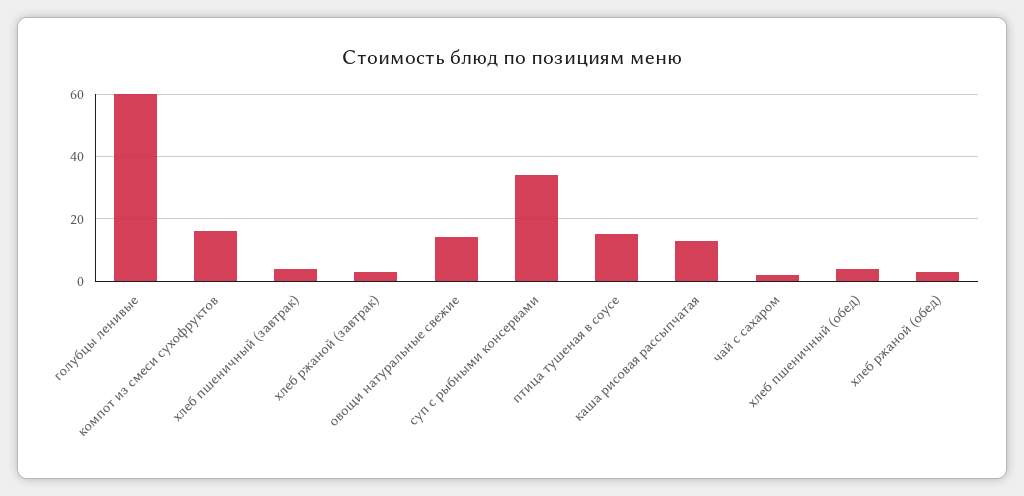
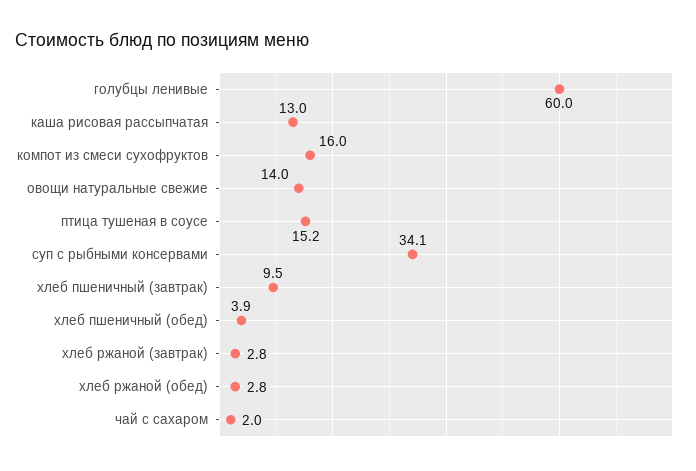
  {
    "голубцы ленивые": 60,
    "компот из смеси сухофруктов": 16,
-   "хлеб пшеничный (завтрак)": 4,
+   "хлеб пшеничный (завтрак)": 9.5,
    "хлеб ржаной (завтрак)": 2.8,
    "овощи натуральные свежие": 14,
    "суп с рыбными консервами": 34.1,
    "птица тушеная в соусе": 15.2,
    "каша рисовая рассыпчатая": 13,
    "чай с сахаром": 2,
    "хлеб пшеничный (обед)": 3.9,
    "хлеб ржаной (обед)": 2.8
  }

